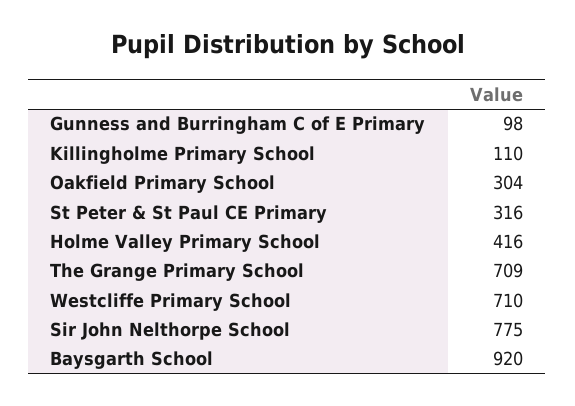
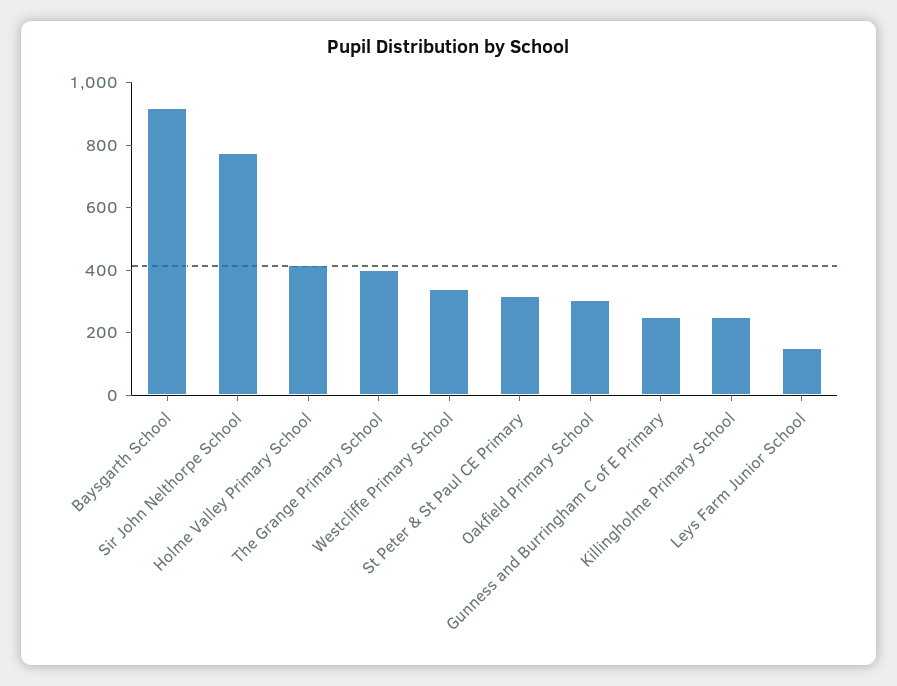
  {
-   "Gunness and Burringham C of E Primary": 98,
+   "Gunness and Burringham C of E Primary": 250,
-   "Killingholme Primary School": 110,
+   "Killingholme Primary School": 250,
    "Oakfield Primary School": 304,
    "St Peter & St Paul CE Primary": 316,
    "Holme Valley Primary School": 416,
-   "The Grange Primary School": 709,
+   "The Grange Primary School": 400,
-   "Westcliffe Primary School": 710,
+   "Westcliffe Primary School": 350,
    "Sir John Nelthorpe School": 775,
-   "Baysgarth School": 920
+   "Baysgarth School": 920,
+   "Leys Farm Junior School": 150
  }

